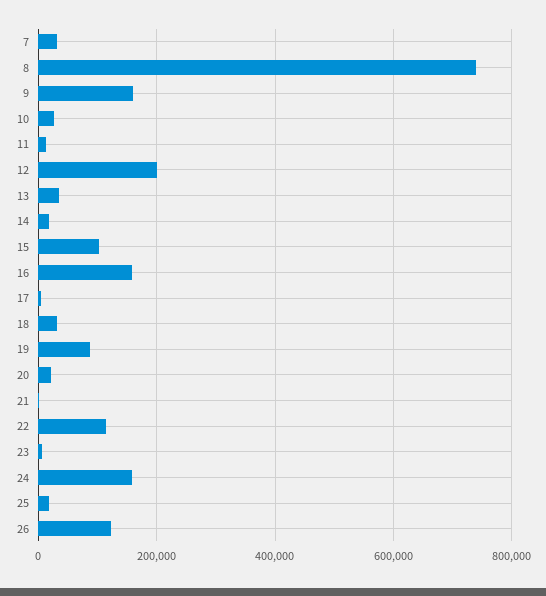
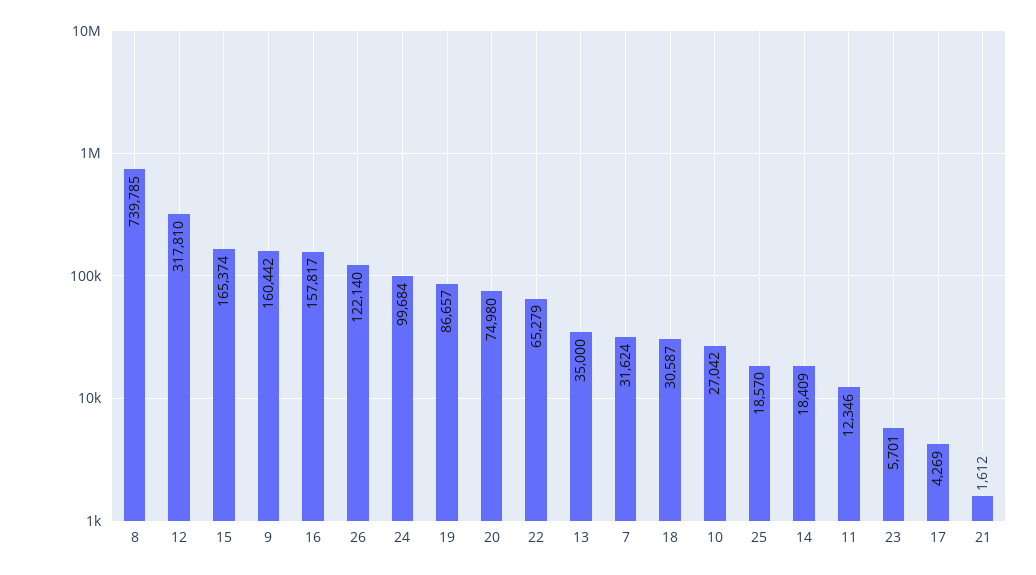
  {
    "7": 31624,
    "8": 739785,
    "9": 160442,
    "10": 27042,
    "11": 12346,
-   "12": 200000,
+   "12": 317810,
    "13": 35000,
    "14": 18409,
-   "15": 100000,
+   "15": 165374,
    "16": 157817,
    "17": 4269,
    "18": 30587,
    "19": 86657,
-   "20": 20000,
+   "20": 74980,
    "21": 1612,
-   "22": 120000,
+   "22": 65279,
    "23": 5701,
-   "24": 160000,
+   "24": 99684,
    "25": 18570,
    "26": 122140
  }

